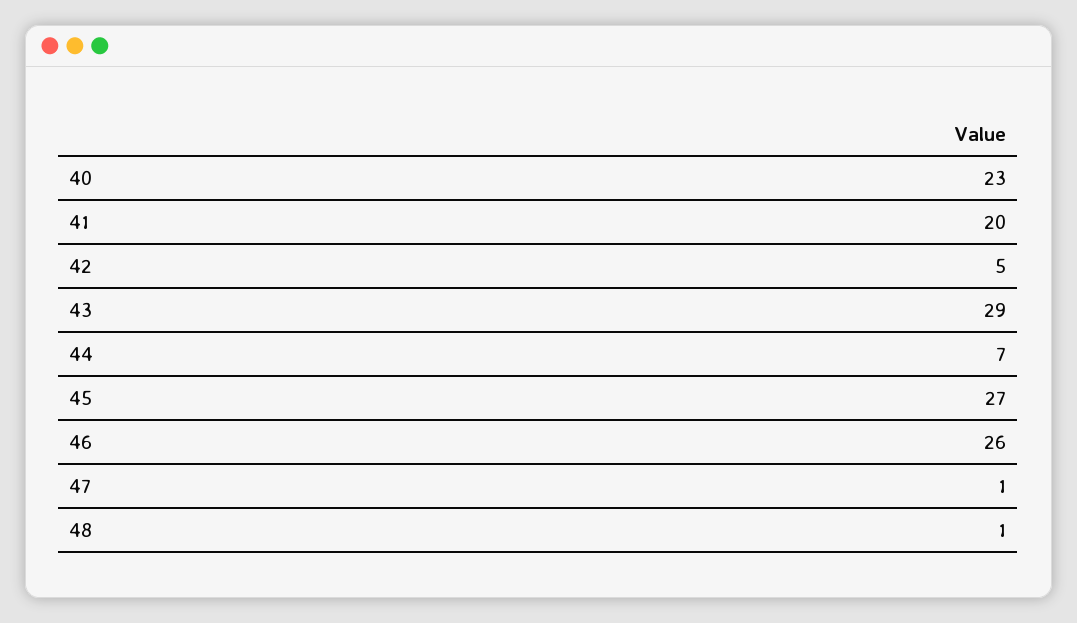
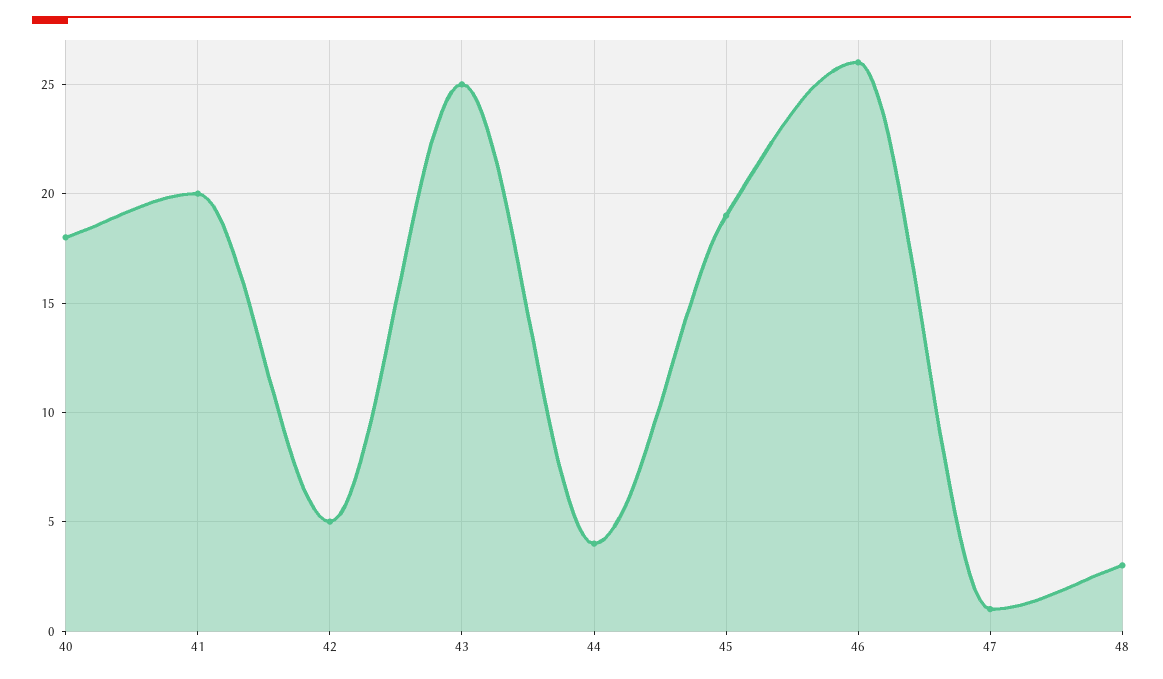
  {
-   "40": 23,
+   "40": 18,
    "41": 20,
    "42": 5,
-   "43": 29,
+   "43": 25,
-   "44": 7,
+   "44": 4,
-   "45": 27,
+   "45": 19,
    "46": 26,
    "47": 1,
-   "48": 1
+   "48": 3
  }

